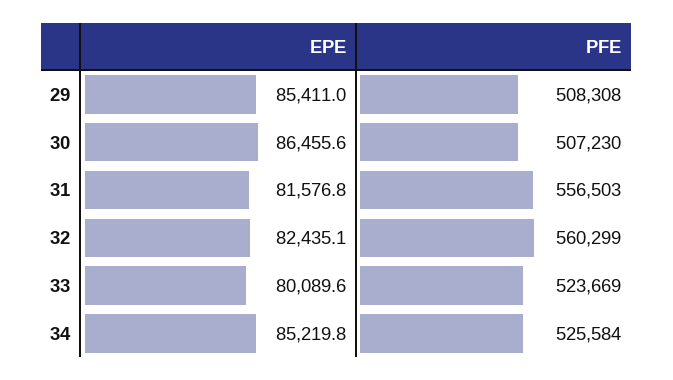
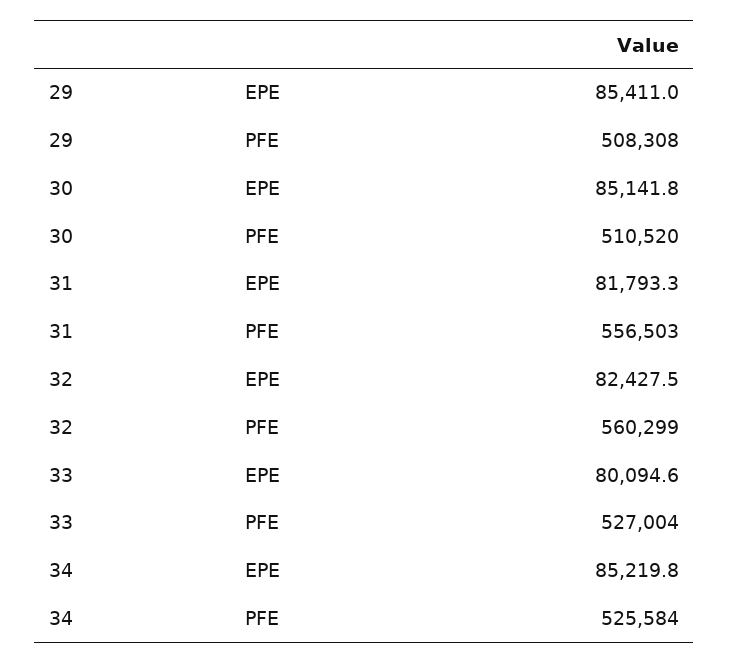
  {
    "EPE": {
      "29": 85411,
-     "30": 86455.6,
+     "30": 85141.8,
-     "31": 81576.8,
+     "31": 81793.3,
-     "32": 82435.1,
+     "32": 82427.5,
-     "33": 80089.6,
+     "33": 80094.6,
      "34": 85219.8
    },
    "PFE": {
      "29": 508308,
-     "30": 507230,
+     "30": 510520,
      "31": 556503,
      "32": 560299,
-     "33": 523669,
+     "33": 527004,
      "34": 525584
    }
  }

